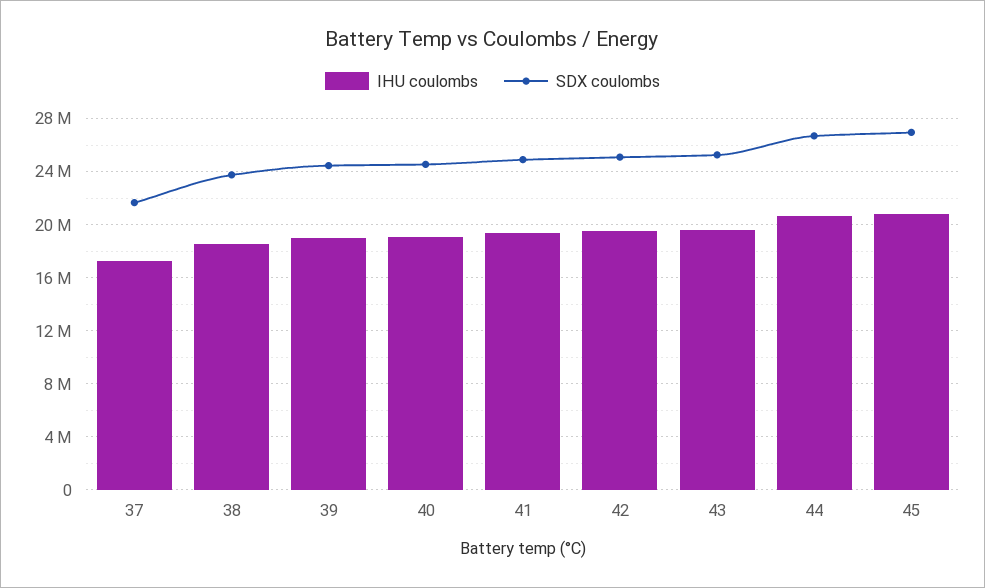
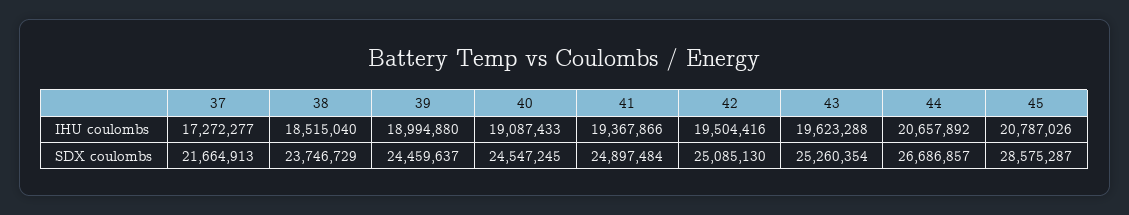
  {
    "IHU coulombs": {
      "37": 17272277,
      "38": 18515040,
      "39": 18994880,
      "40": 19087433,
      "41": 19367866,
      "42": 19504416,
      "43": 19623288,
      "44": 20657892,
      "45": 20787026
    },
    "SDX coulombs": {
      "37": 21664913,
      "38": 23746729,
      "39": 24459637,
      "40": 24547245,
      "41": 24897484,
      "42": 25085130,
      "43": 25260354,
      "44": 26686857,
-     "45": 27000000
+     "45": 28575287
    }
  }

